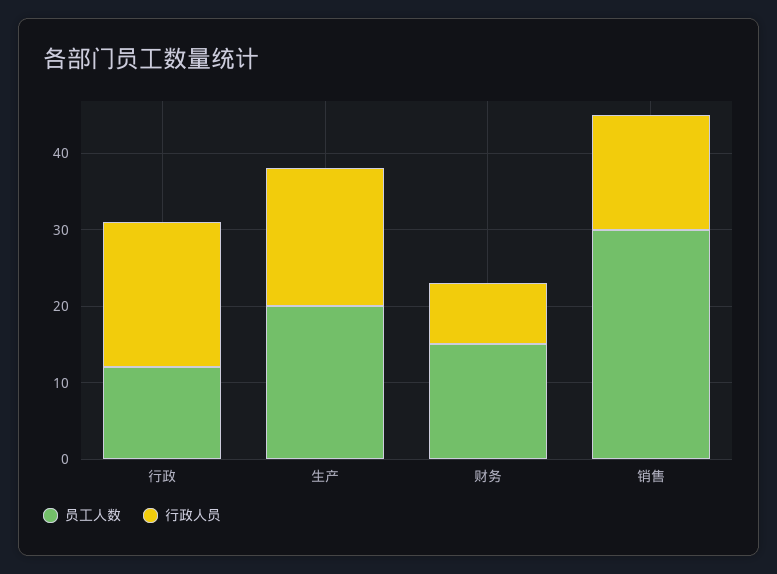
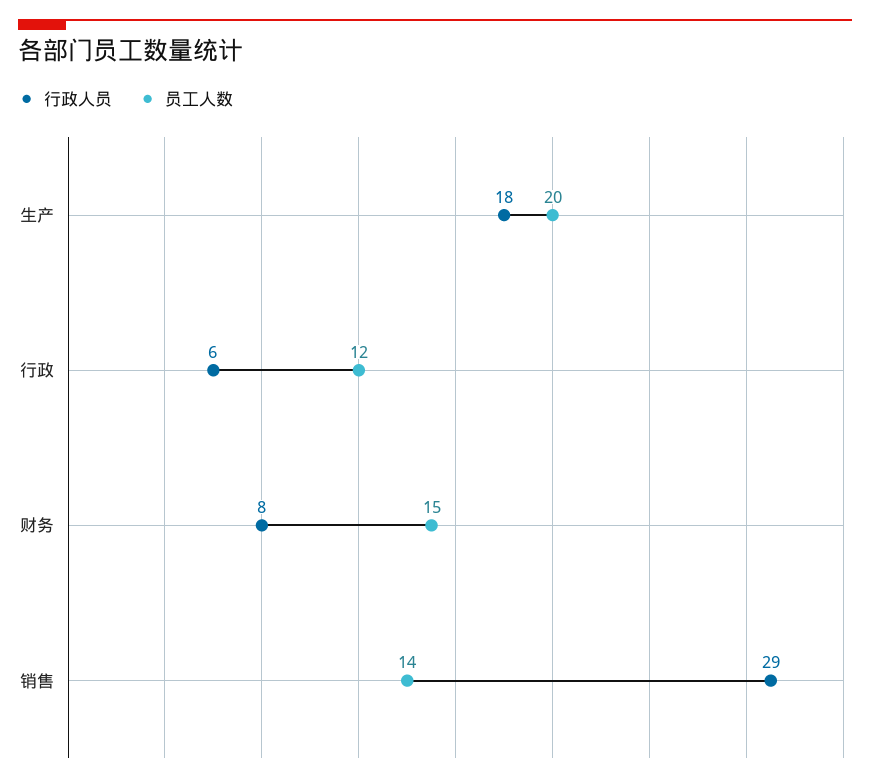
  {
    "员工人数": {
      "行政": 12,
      "生产": 20,
      "财务": 15,
-     "销售": 30
+     "销售": 14
    },
    "行政人员": {
-     "行政": 20,
+     "行政": 6,
      "生产": 18,
      "财务": 8,
-     "销售": 15
+     "销售": 29
    }
  }

